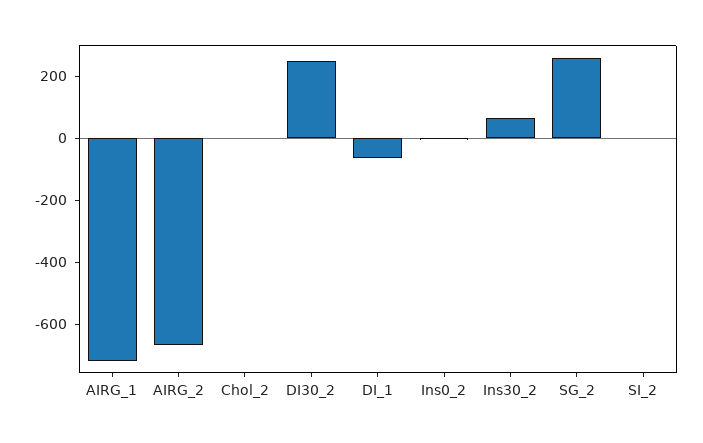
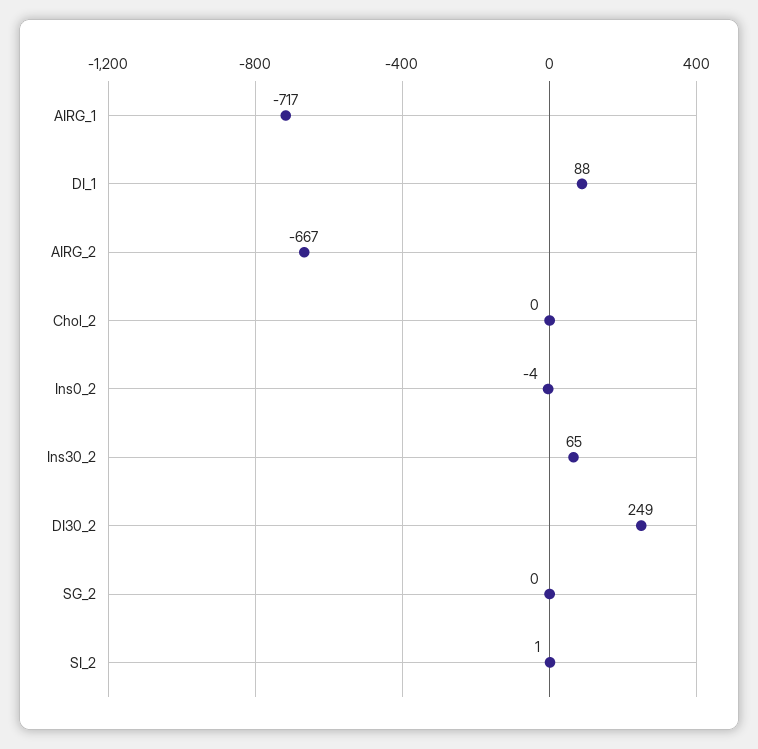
  {
    "AIRG_1": -717,
    "AIRG_2": -667,
    "Chol_2": 0,
    "DI30_2": 249,
-   "DI_1": -50,
+   "DI_1": 88,
    "Ins0_2": -4,
    "Ins30_2": 65,
-   "SG_2": 250,
+   "SG_2": 0,
    "SI_2": 1
  }

